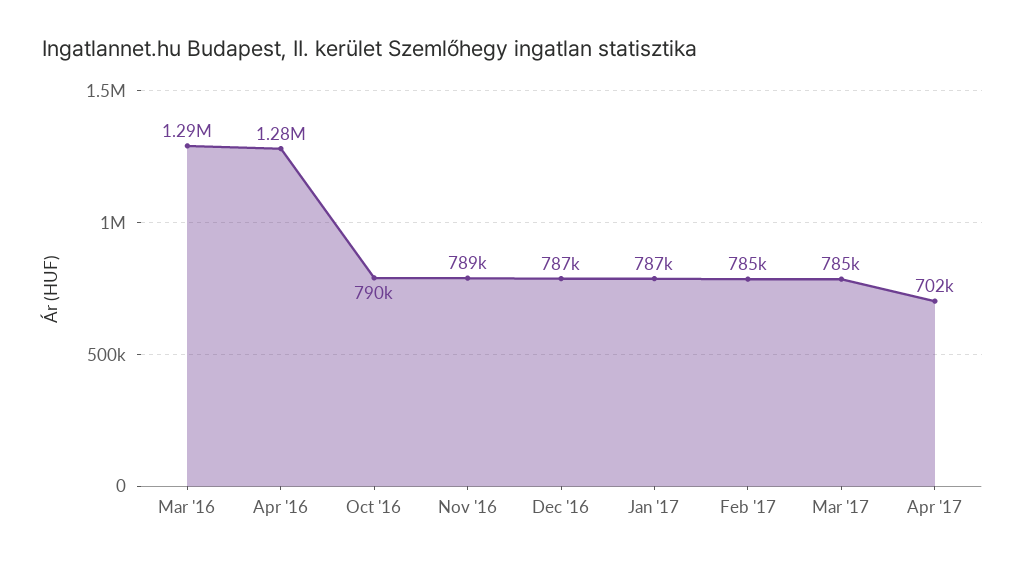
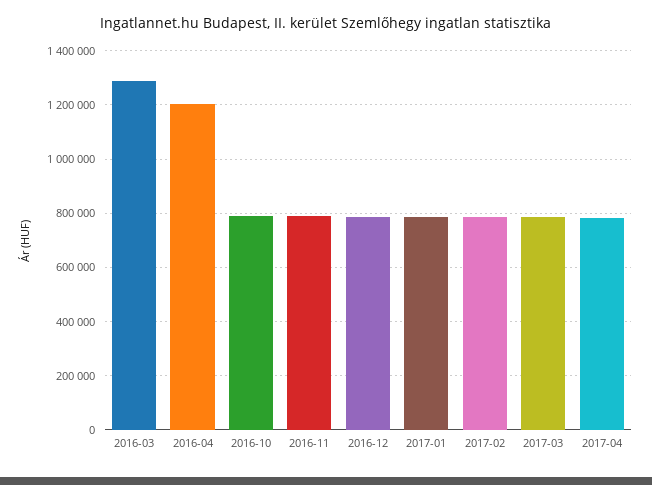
  {
    "Mar '16": 1290000,
-   "Apr '16": 1280000,
+   "Apr '16": 1200000,
    "Oct '16": 790000,
    "Nov '16": 789000,
    "Dec '16": 787000,
    "Jan '17": 787000,
    "Feb '17": 785000,
    "Mar '17": 785000,
-   "Apr '17": 702000
+   "Apr '17": 775000
  }

